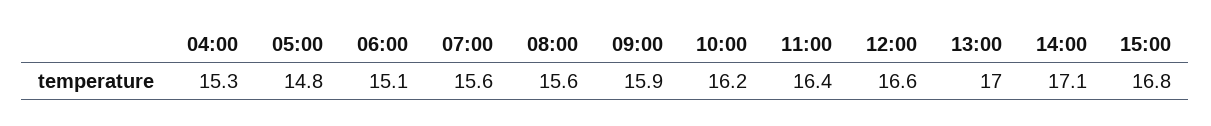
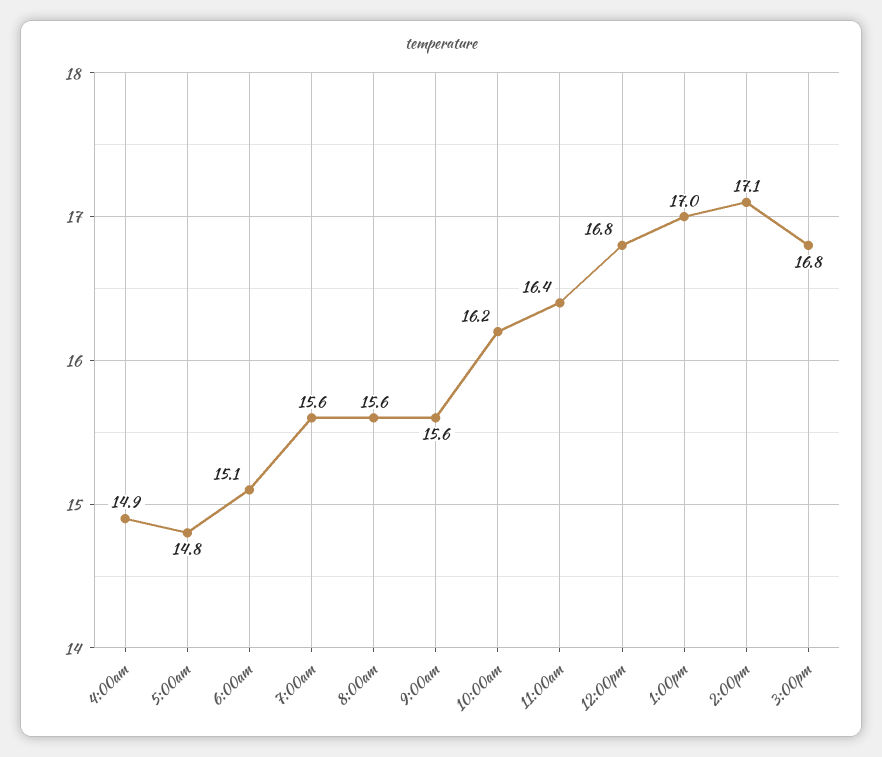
  {
-   "04:00": 15.3,
+   "04:00": 14.9,
    "05:00": 14.8,
    "06:00": 15.1,
    "07:00": 15.6,
    "08:00": 15.6,
-   "09:00": 15.9,
+   "09:00": 15.6,
    "10:00": 16.2,
    "11:00": 16.4,
-   "12:00": 16.6,
+   "12:00": 16.8,
    "13:00": 17,
    "14:00": 17.1,
    "15:00": 16.8
  }

